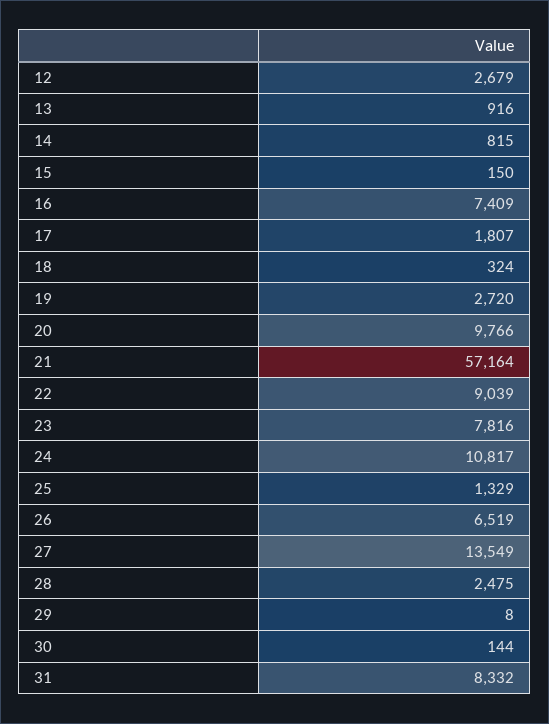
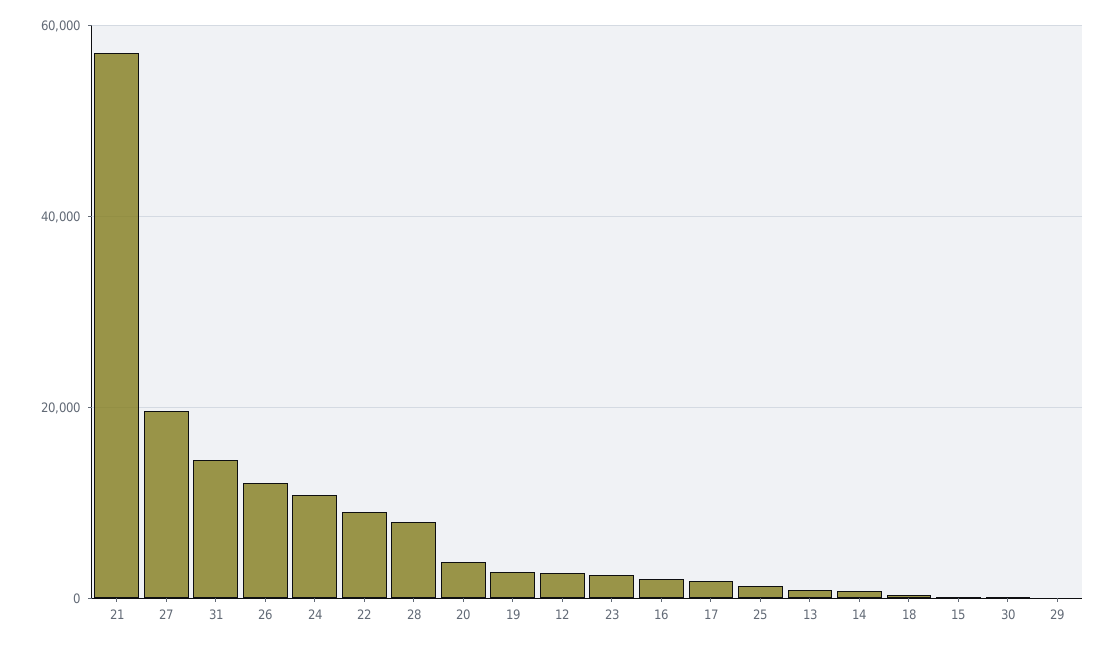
  {
    "12": 2679,
    "13": 916,
    "14": 815,
    "15": 150,
-   "16": 7409,
+   "16": 2000,
    "17": 1807,
    "18": 324,
    "19": 2720,
-   "20": 9766,
+   "20": 4000,
    "21": 57164,
    "22": 9039,
-   "23": 7816,
+   "23": 2000,
    "24": 10817,
    "25": 1329,
-   "26": 6519,
+   "26": 12000,
-   "27": 13549,
+   "27": 20000,
-   "28": 2475,
+   "28": 8000,
    "29": 8,
    "30": 144,
-   "31": 8332
+   "31": 14000
  }

